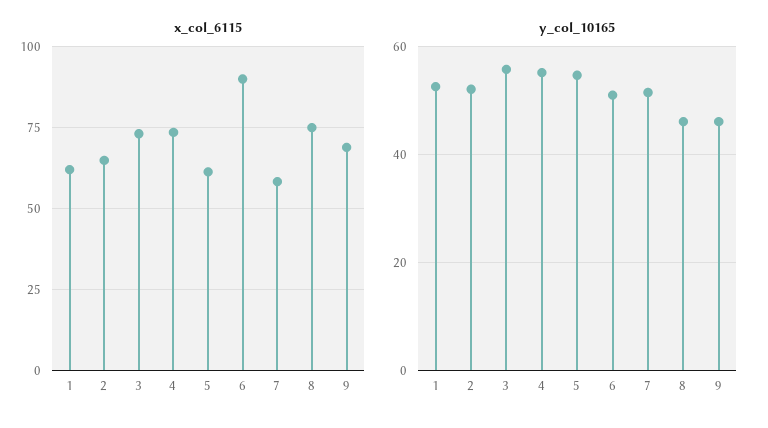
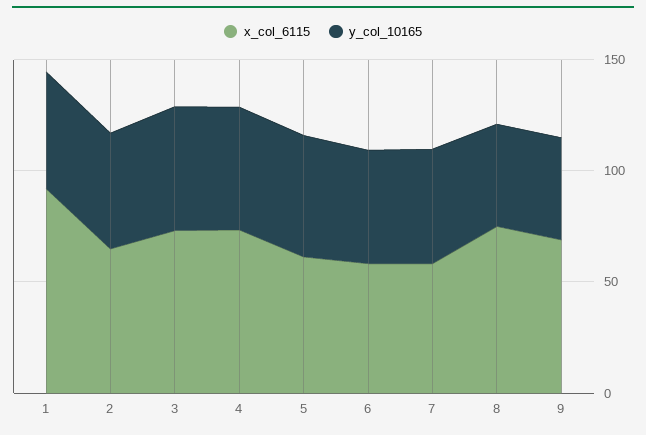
  {
    "x_col_6115": {
-     "1": 62.5,
+     "1": 90,
      "2": 65,
      "3": 72.5,
      "4": 72.5,
      "5": 62.5,
-     "6": 90,
+     "6": 60,
      "7": 57.5,
      "8": 75,
      "9": 70
    },
    "y_col_10165": {
      "1": 52,
      "2": 52,
      "3": 56,
      "4": 56,
      "5": 54,
      "6": 52,
      "7": 52,
      "8": 46,
      "9": 46
    }
  }

